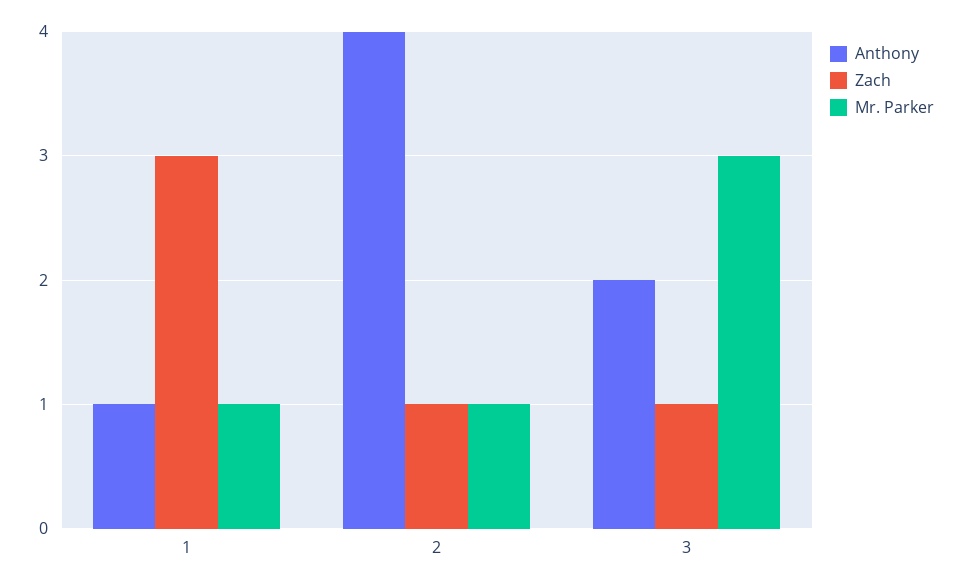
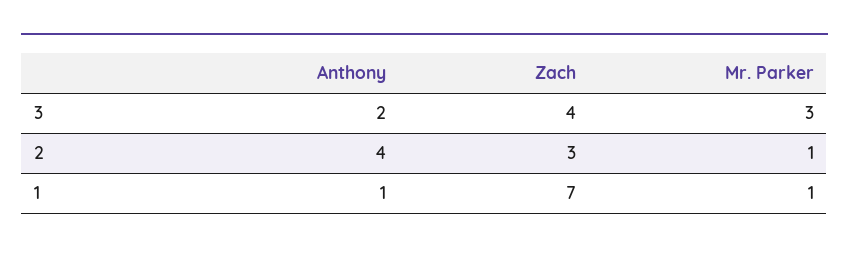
  {
    "Anthony": {
      "1": 1,
      "2": 4,
      "3": 2
    },
    "Zach": {
-     "1": 3,
+     "1": 7,
-     "2": 1,
+     "2": 3,
-     "3": 1
+     "3": 4
    },
    "Mr. Parker": {
      "1": 1,
      "2": 1,
      "3": 3
    }
  }

